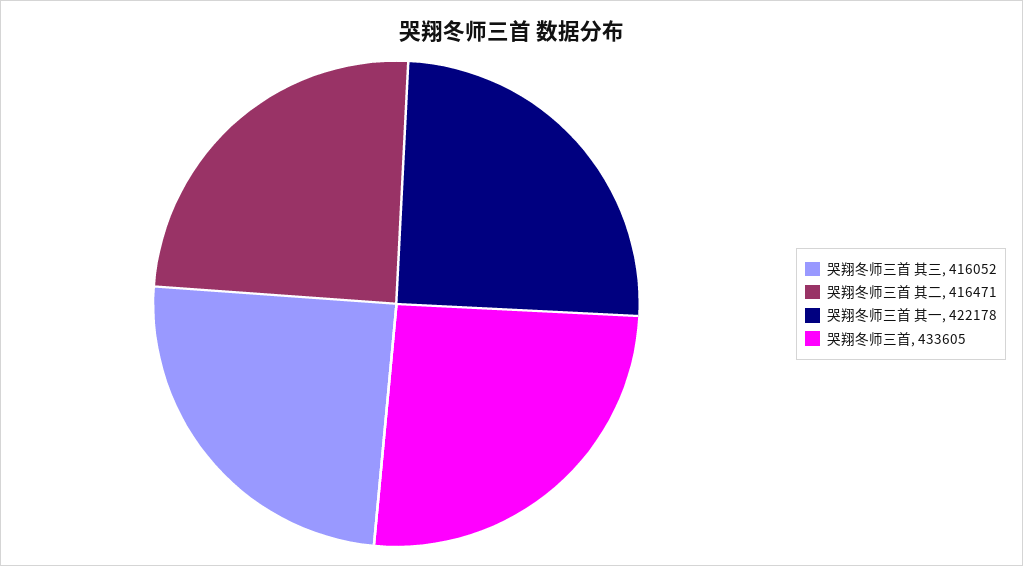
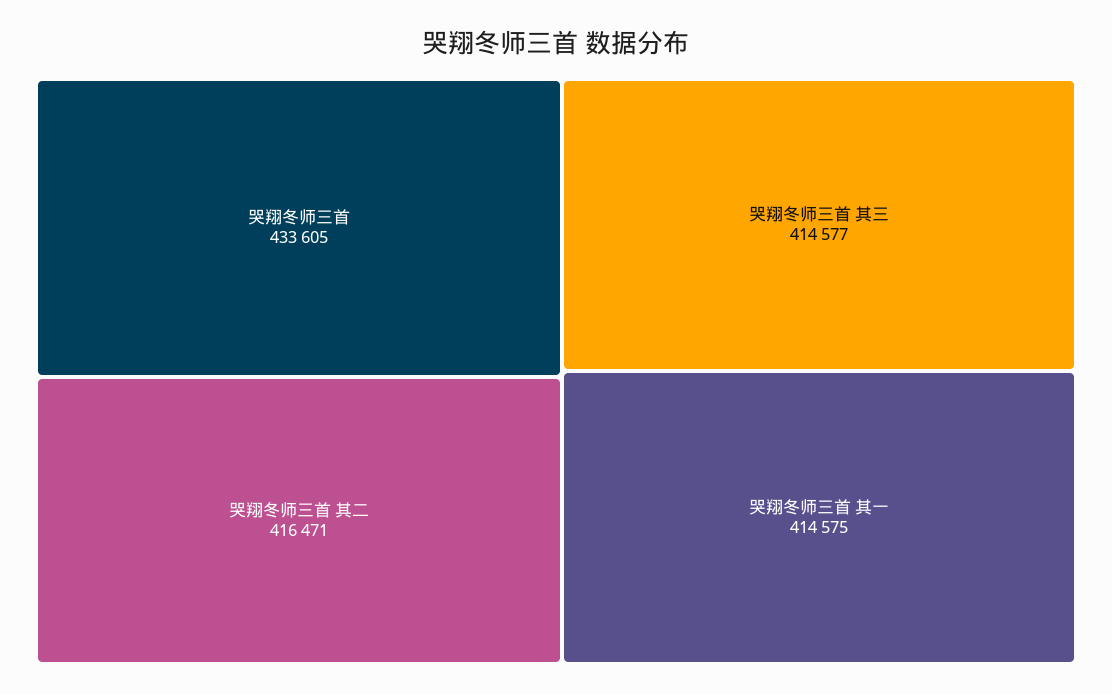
  {
-   "哭翔冬师三首 其三": 416052,
+   "哭翔冬师三首 其三": 414577,
    "哭翔冬师三首 其二": 416471,
-   "哭翔冬师三首 其一": 422178,
+   "哭翔冬师三首 其一": 414575,
    "哭翔冬师三首": 433605
  }

